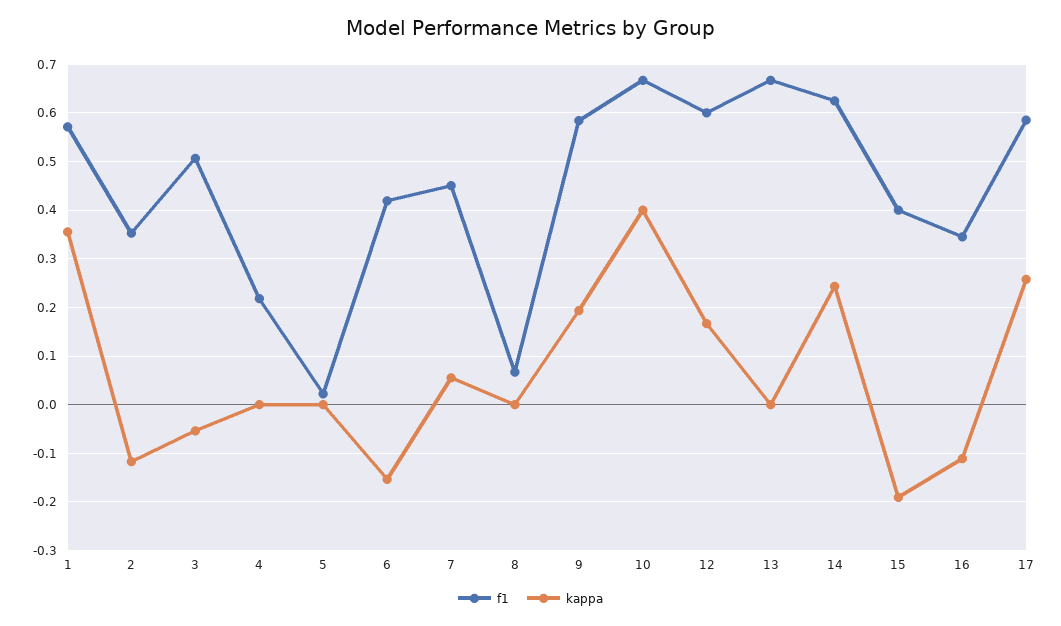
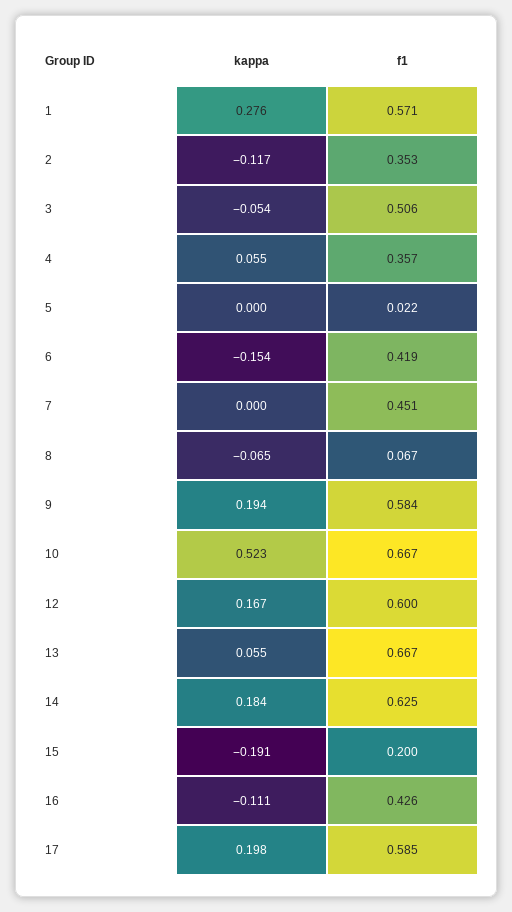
  {
    "f1": {
      "1": 0.571,
      "2": 0.353,
      "3": 0.506,
-     "4": 0.22,
+     "4": 0.357,
      "5": 0.022,
      "6": 0.419,
      "7": 0.451,
      "8": 0.067,
      "9": 0.584,
      "10": 0.667,
      "12": 0.6,
      "13": 0.667,
      "14": 0.625,
-     "15": 0.4,
+     "15": 0.2,
-     "16": 0.34,
+     "16": 0.426,
      "17": 0.585
    },
    "kappa": {
-     "1": 0.36,
+     "1": 0.276,
      "2": -0.117,
      "3": -0.054,
-     "4": 0,
+     "4": 0.055,
      "5": 0,
      "6": -0.154,
-     "7": 0.06,
+     "7": 0,
-     "8": 0,
+     "8": -0.065,
      "9": 0.194,
-     "10": 0.4,
+     "10": 0.523,
      "12": 0.167,
-     "13": 0,
+     "13": 0.055,
-     "14": 0.24,
+     "14": 0.184,
      "15": -0.191,
      "16": -0.111,
-     "17": 0.26
+     "17": 0.198
    }
  }

